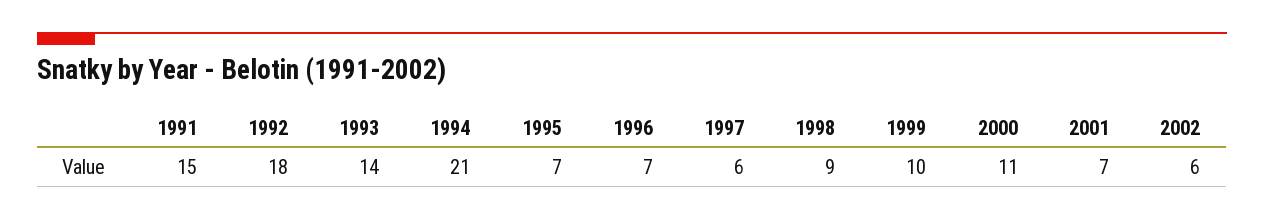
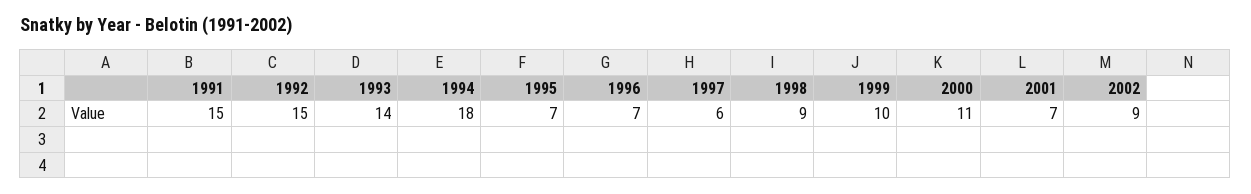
  {
    "1991": 15,
-   "1992": 18,
+   "1992": 15,
    "1993": 14,
-   "1994": 21,
+   "1994": 18,
    "1995": 7,
    "1996": 7,
    "1997": 6,
    "1998": 9,
    "1999": 10,
    "2000": 11,
    "2001": 7,
-   "2002": 6
+   "2002": 9
  }

